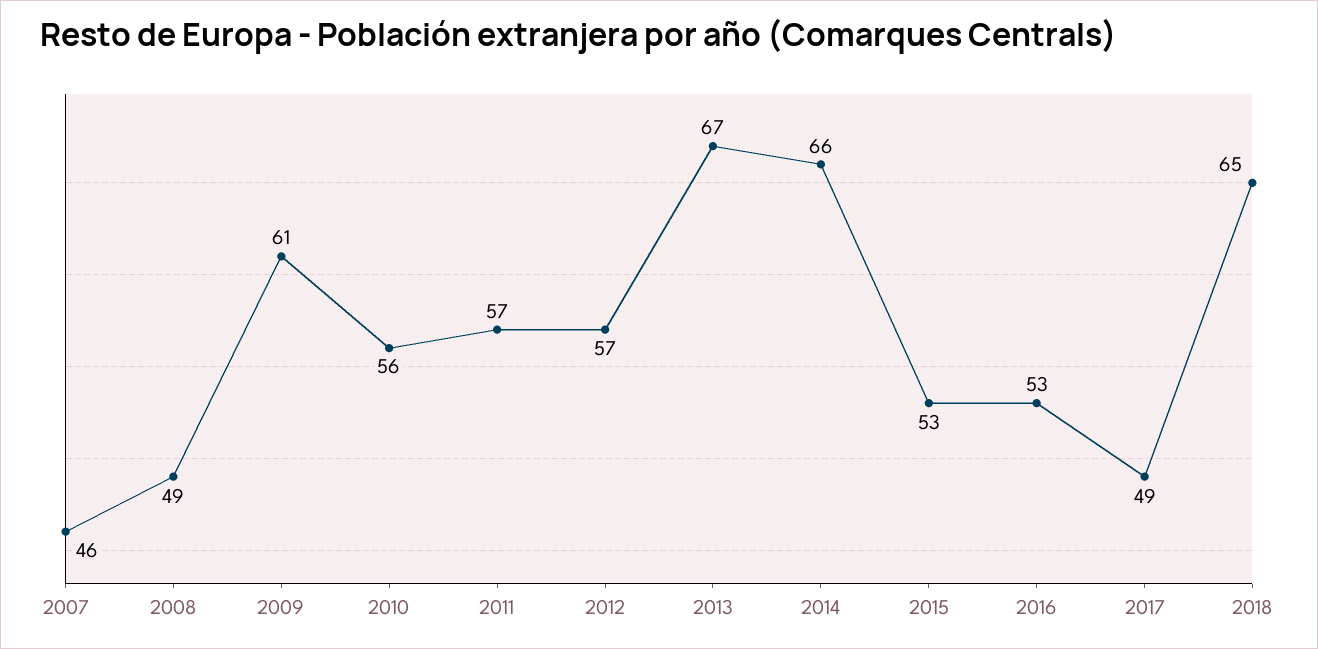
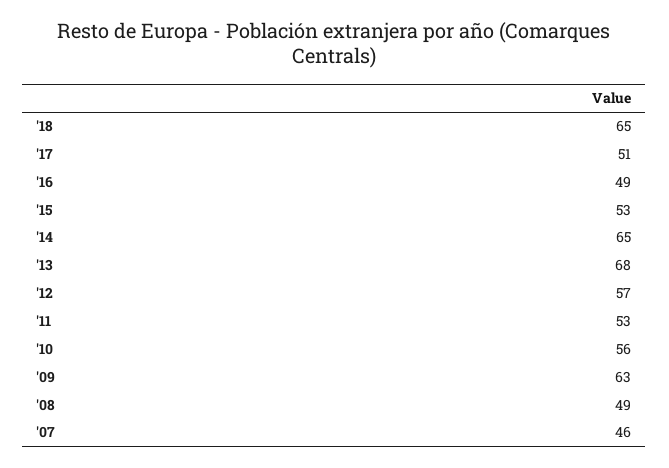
  {
    "2007": 46,
    "2008": 49,
-   "2009": 61,
+   "2009": 63,
    "2010": 56,
-   "2011": 57,
+   "2011": 53,
    "2012": 57,
-   "2013": 67,
+   "2013": 68,
-   "2014": 66,
+   "2014": 65,
    "2015": 53,
-   "2016": 53,
+   "2016": 49,
-   "2017": 49,
+   "2017": 51,
    "2018": 65
  }

